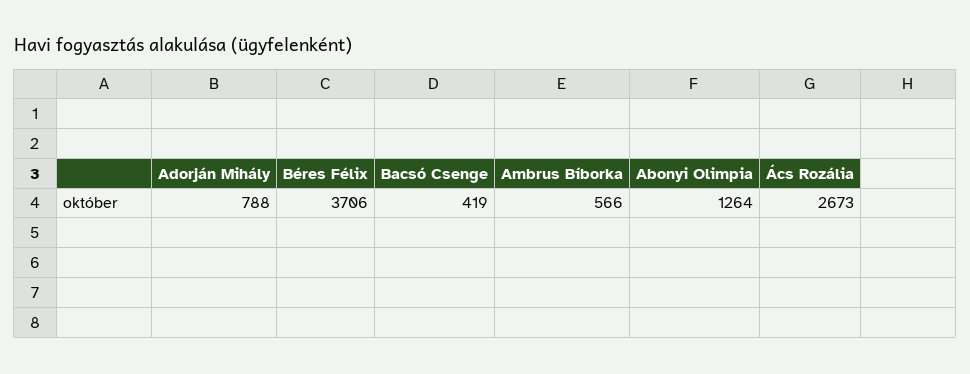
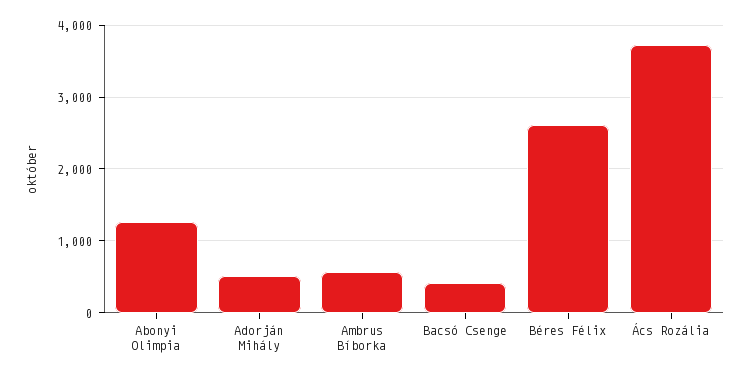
  {
-   "Adorján Mihály": 788,
+   "Adorján Mihály": 500,
-   "Béres Félix": 3706,
+   "Béres Félix": 2600,
    "Bacsó Csenge": 419,
    "Ambrus Bíborka": 566,
    "Abonyi Olimpia": 1264,
-   "Ács Rozália": 2673
+   "Ács Rozália": 3700
  }

